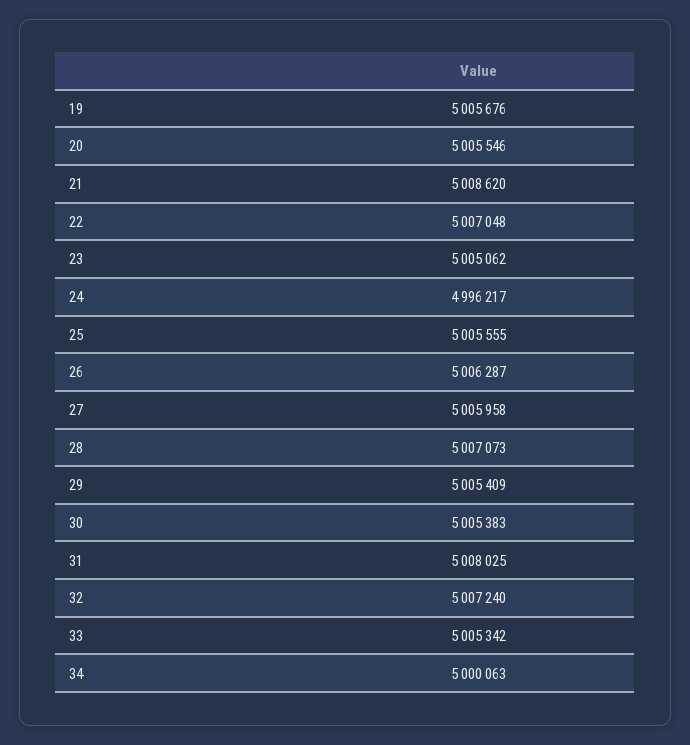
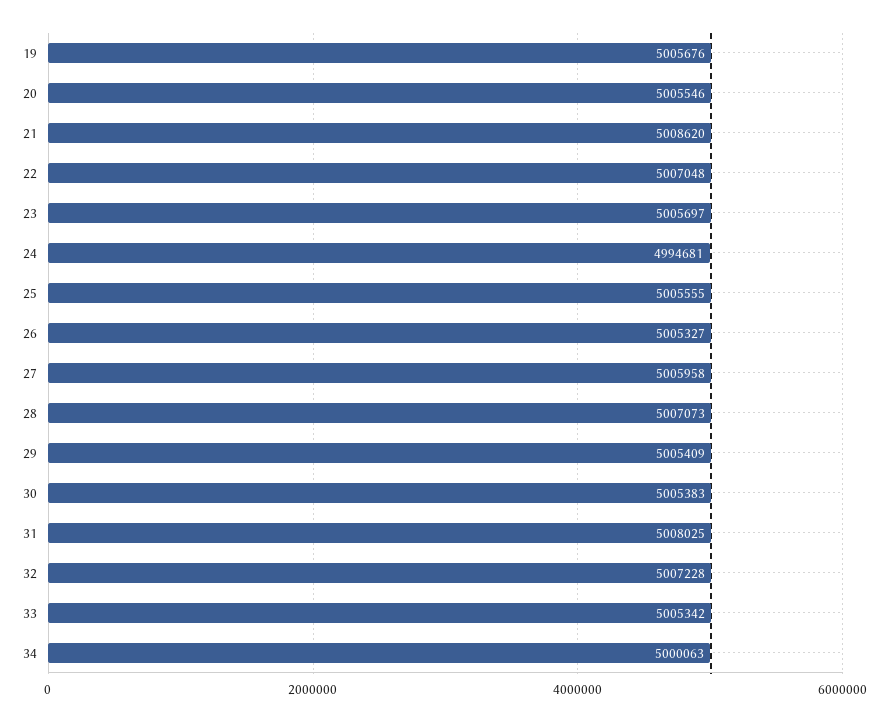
  {
    "19": 5005676,
    "20": 5005546,
    "21": 5008620,
    "22": 5007048,
-   "23": 5005062,
+   "23": 5005697,
-   "24": 4996217,
+   "24": 4994681,
    "25": 5005555,
-   "26": 5006287,
+   "26": 5005327,
    "27": 5005958,
    "28": 5007073,
    "29": 5005409,
    "30": 5005383,
    "31": 5008025,
-   "32": 5007240,
+   "32": 5007228,
    "33": 5005342,
    "34": 5000063
  }

